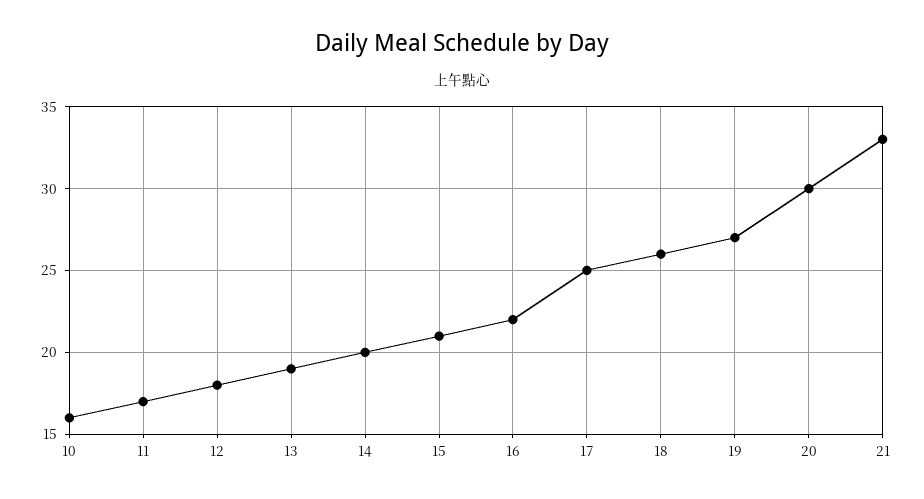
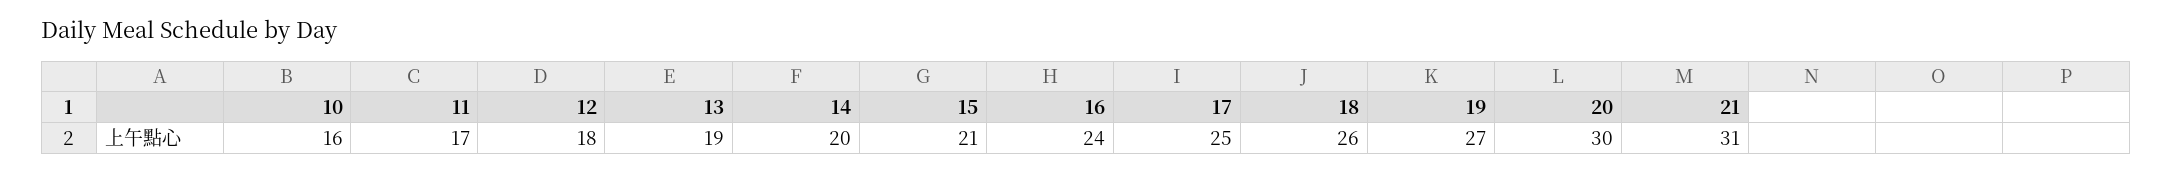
  {
    "10": 16,
    "11": 17,
    "12": 18,
    "13": 19,
    "14": 20,
    "15": 21,
-   "16": 22,
+   "16": 24,
    "17": 25,
    "18": 26,
    "19": 27,
    "20": 30,
-   "21": 33
+   "21": 31
  }

